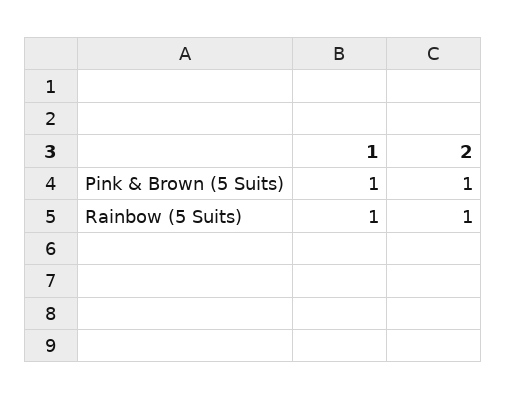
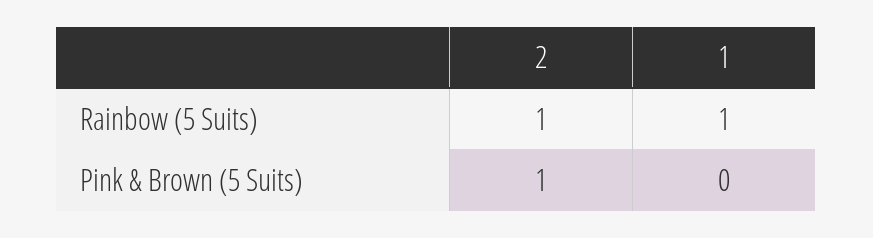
  {
    "1": {
-     "Pink & Brown (5 Suits)": 1,
+     "Pink & Brown (5 Suits)": 0,
      "Rainbow (5 Suits)": 1
    },
    "2": {
      "Pink & Brown (5 Suits)": 1,
      "Rainbow (5 Suits)": 1
    }
  }

